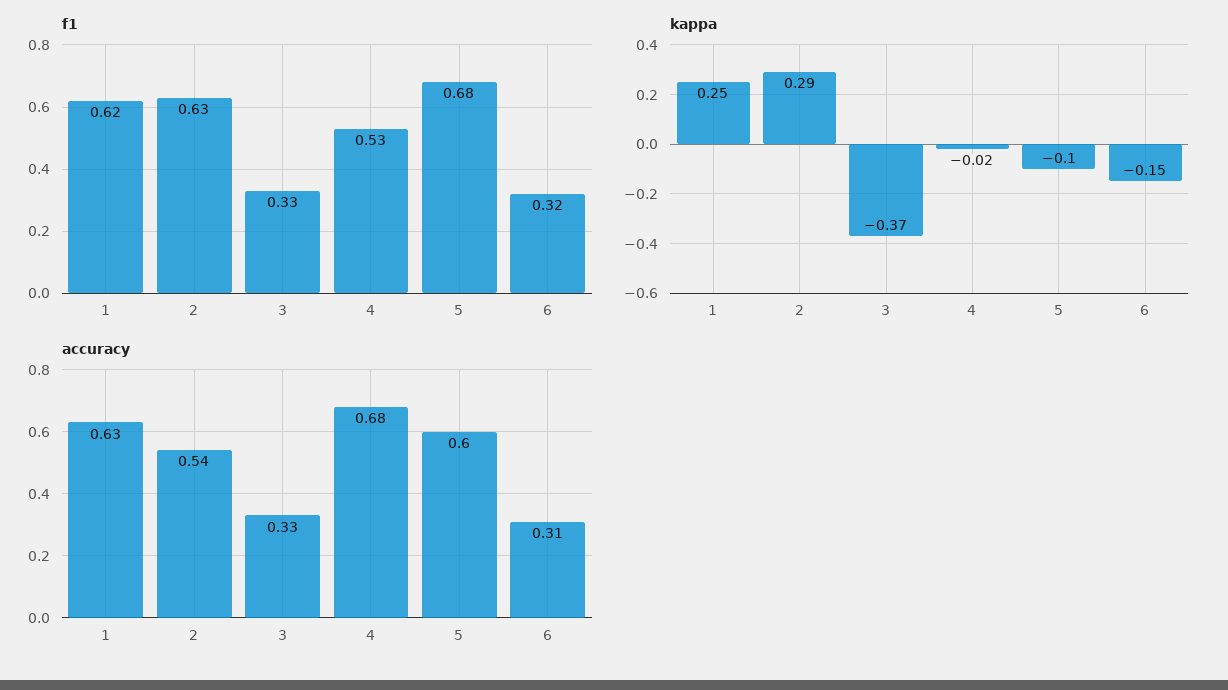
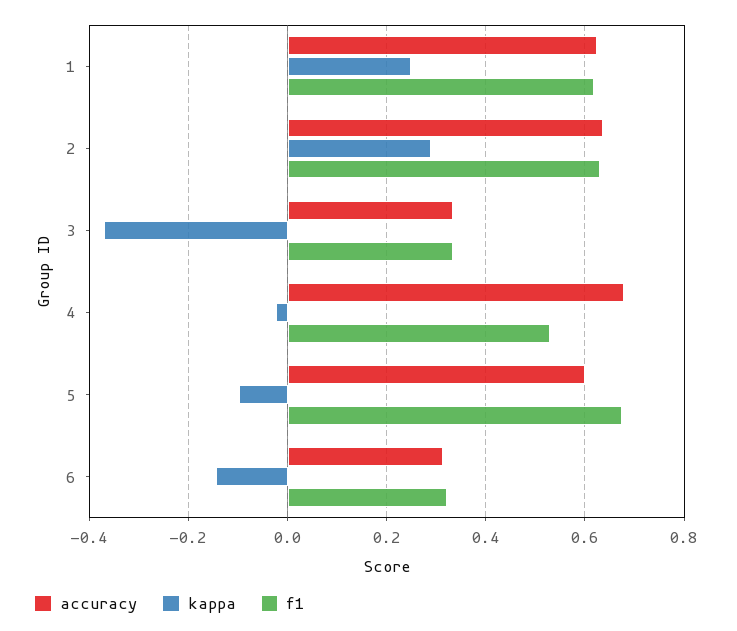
  {
    "f1": {
      "1": 0.62,
      "2": 0.63,
      "3": 0.33,
      "4": 0.53,
      "5": 0.68,
      "6": 0.32
    },
    "kappa": {
      "1": 0.25,
      "2": 0.29,
      "3": -0.37,
      "4": -0.02,
      "5": -0.1,
      "6": -0.15
    },
    "accuracy": {
      "1": 0.63,
-     "2": 0.54,
+     "2": 0.64,
      "3": 0.33,
      "4": 0.68,
      "5": 0.6,
      "6": 0.31
    }
  }

